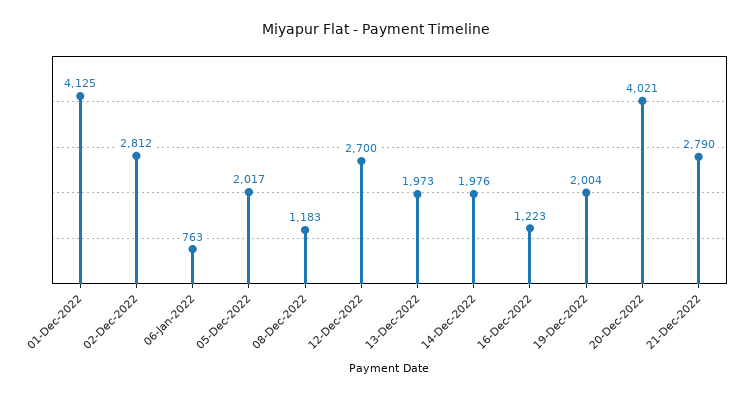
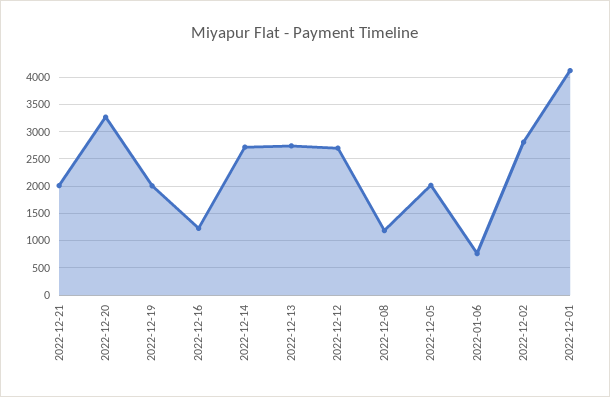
  {
    "01-Dec-2022": 4125,
    "02-Dec-2022": 2812,
    "06-Jan-2022": 763,
    "05-Dec-2022": 2017,
    "08-Dec-2022": 1183,
    "12-Dec-2022": 2700,
-   "13-Dec-2022": 1973,
+   "13-Dec-2022": 2750,
-   "14-Dec-2022": 1976,
+   "14-Dec-2022": 2750,
    "16-Dec-2022": 1223,
    "19-Dec-2022": 2004,
-   "20-Dec-2022": 4021,
+   "20-Dec-2022": 3250,
-   "21-Dec-2022": 2790
+   "21-Dec-2022": 2000
  }

